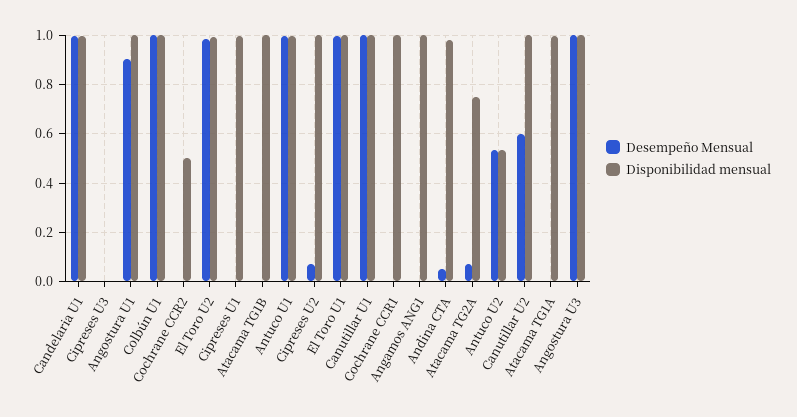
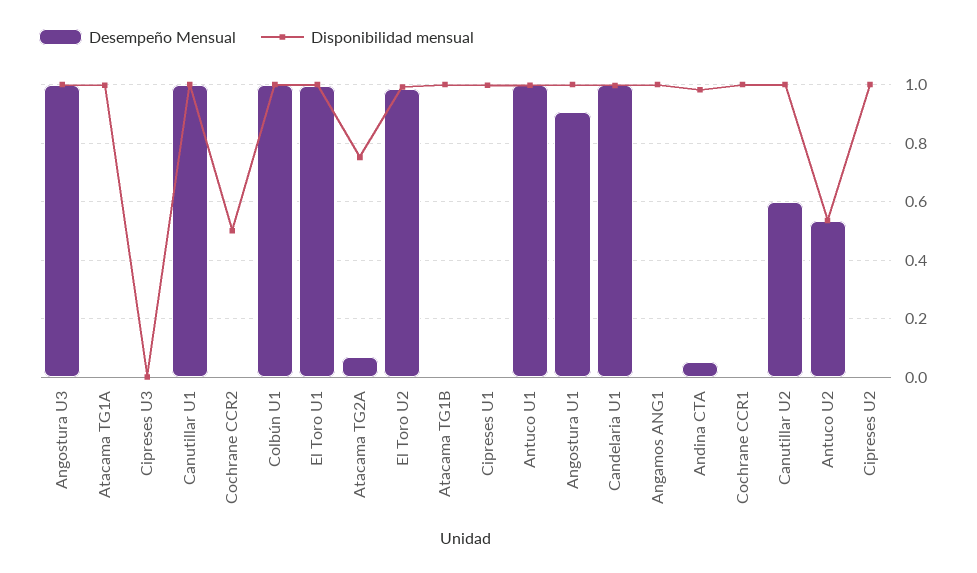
  {
    "Desempeño Mensual": {
      "Candelaria U1": 1,
      "Cipreses U3": 0,
      "Angostura U1": 0.9,
      "Colbún U1": 1,
      "Cochrane CCR2": 0,
      "El Toro U2": 0.975,
      "Cipreses U1": 0,
      "Atacama TG1B": 0,
      "Antuco U1": 1,
-     "Cipreses U2": 0.075,
+     "Cipreses U2": 0,
      "El Toro U1": 1,
      "Canutillar U1": 1,
      "Cochrane CCR1": 0,
      "Angamos ANG1": 0,
      "Andina CTA": 0.05,
      "Atacama TG2A": 0.075,
      "Antuco U2": 0.525,
      "Canutillar U2": 0.6,
      "Atacama TG1A": 0,
      "Angostura U3": 1
    },
    "Disponibilidad mensual": {
      "Candelaria U1": 1,
      "Cipreses U3": 0,
      "Angostura U1": 1,
      "Colbún U1": 1,
      "Cochrane CCR2": 0.5,
      "El Toro U2": 1,
      "Cipreses U1": 1,
      "Atacama TG1B": 1,
      "Antuco U1": 1,
      "Cipreses U2": 1,
      "El Toro U1": 1,
      "Canutillar U1": 1,
      "Cochrane CCR1": 1,
      "Angamos ANG1": 1,
      "Andina CTA": 0.975,
      "Atacama TG2A": 0.75,
      "Antuco U2": 0.525,
      "Canutillar U2": 1,
      "Atacama TG1A": 1,
      "Angostura U3": 1
    }
  }

